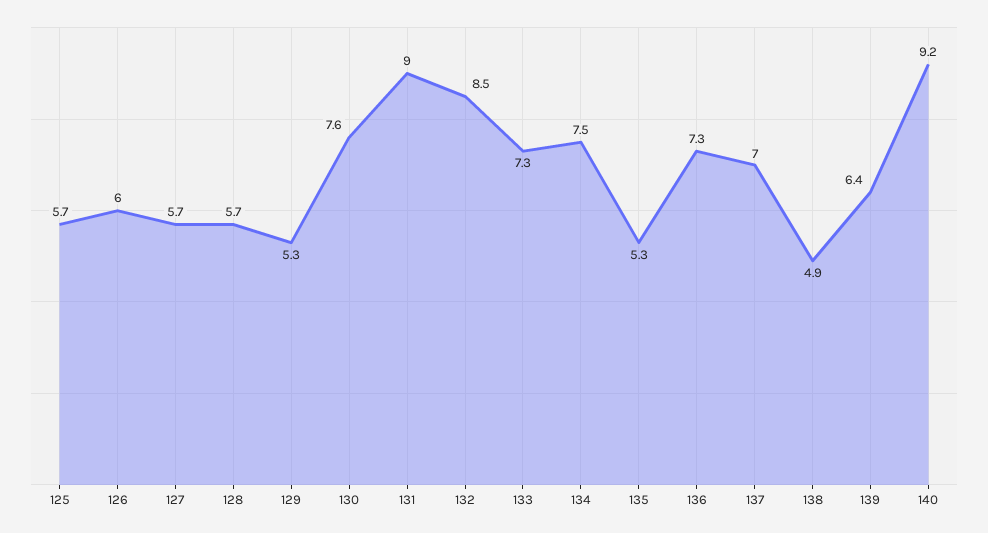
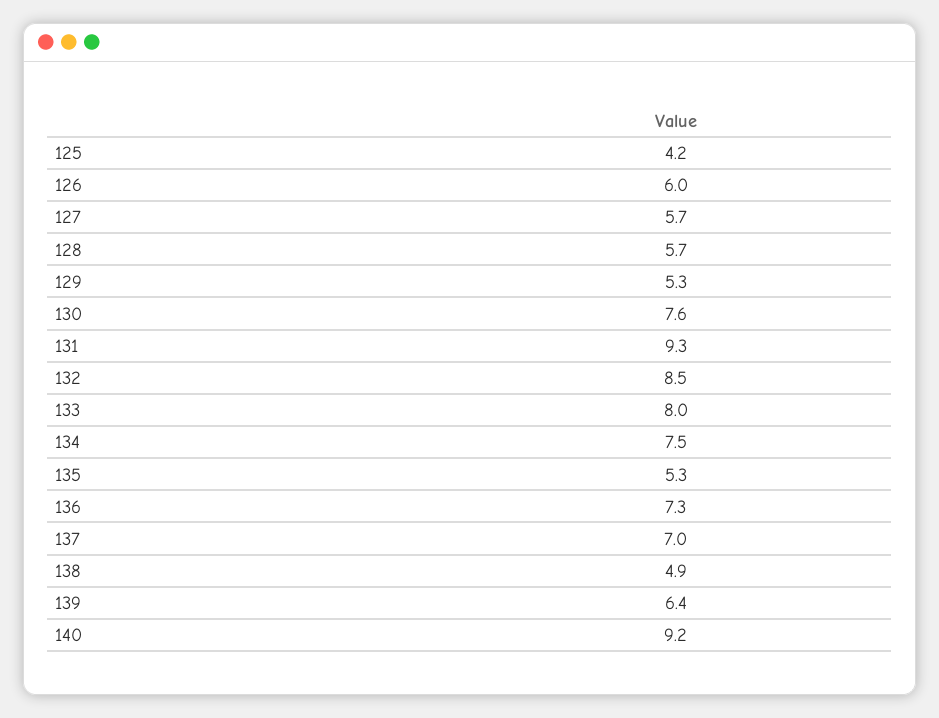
  {
-   "125": 5.7,
+   "125": 4.2,
    "126": 6,
    "127": 5.7,
    "128": 5.7,
    "129": 5.3,
    "130": 7.6,
-   "131": 9,
+   "131": 9.3,
    "132": 8.5,
-   "133": 7.3,
+   "133": 8,
    "134": 7.5,
    "135": 5.3,
    "136": 7.3,
    "137": 7,
    "138": 4.9,
    "139": 6.4,
    "140": 9.2
  }

